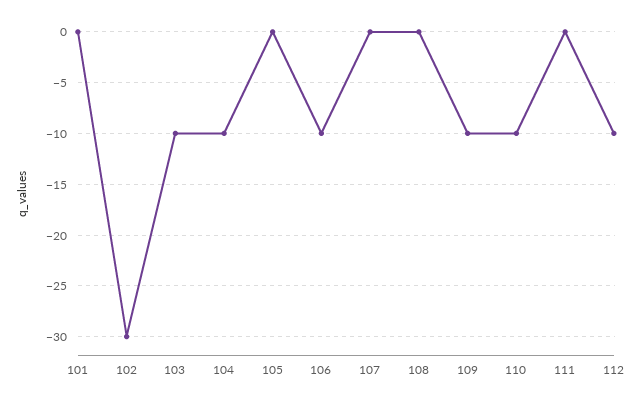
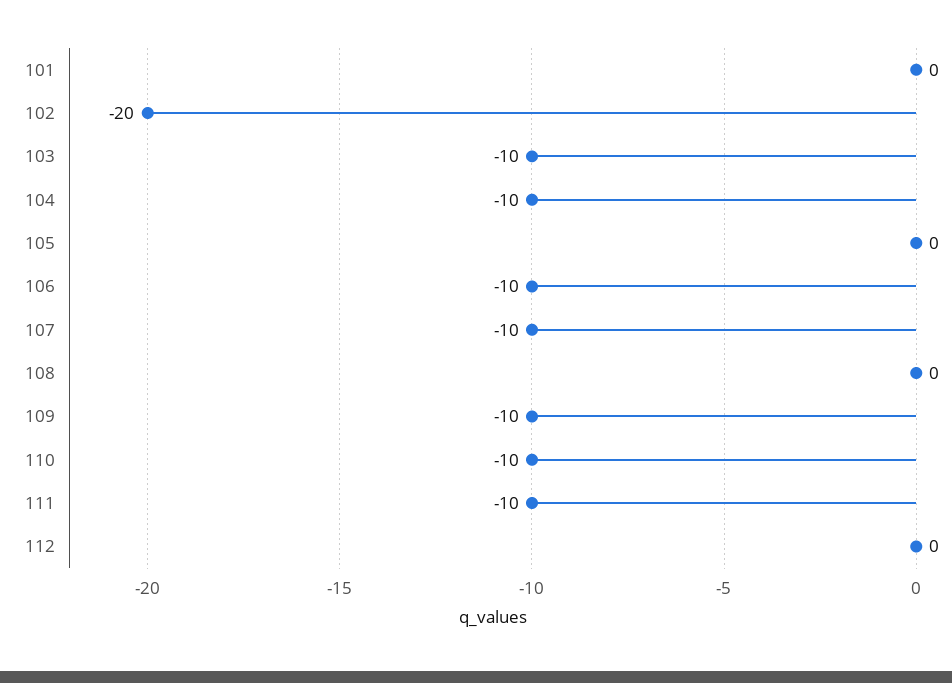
  {
    "101": 0,
-   "102": -30,
+   "102": -20,
    "103": -10,
    "104": -10,
    "105": 0,
    "106": -10,
-   "107": 0,
+   "107": -10,
    "108": 0,
    "109": -10,
    "110": -10,
-   "111": 0,
+   "111": -10,
-   "112": -10
+   "112": 0
  }

